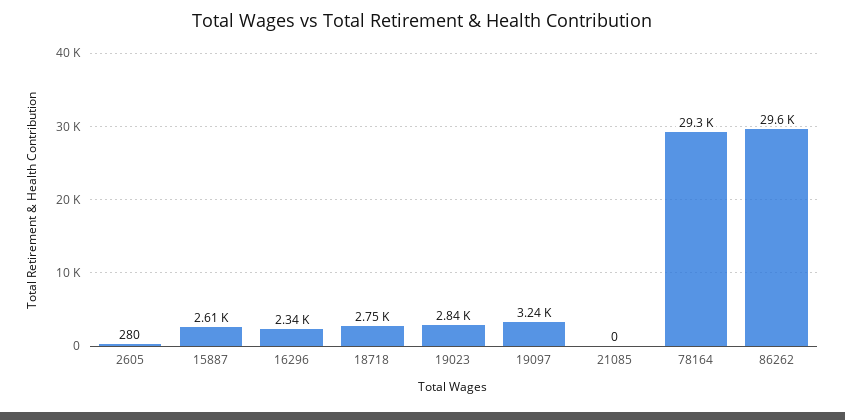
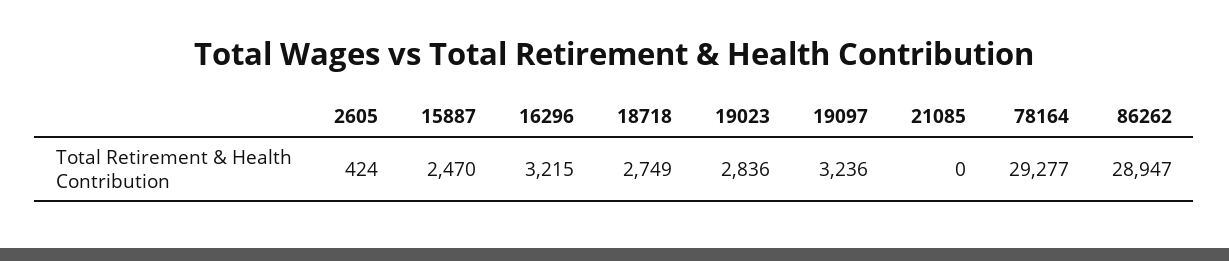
  {
-   "2605": 280,
+   "2605": 424,
-   "15887": 2610,
+   "15887": 2470,
-   "16296": 2340,
+   "16296": 3215,
    "18718": 2749,
    "19023": 2836,
    "19097": 3236,
    "21085": 0,
    "78164": 29277,
-   "86262": 29600
+   "86262": 28947
  }

